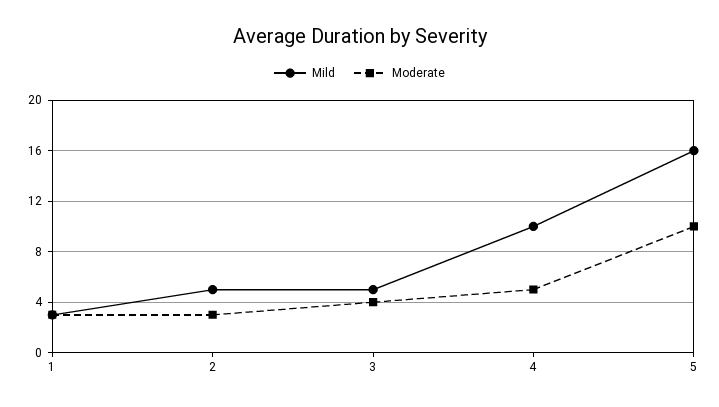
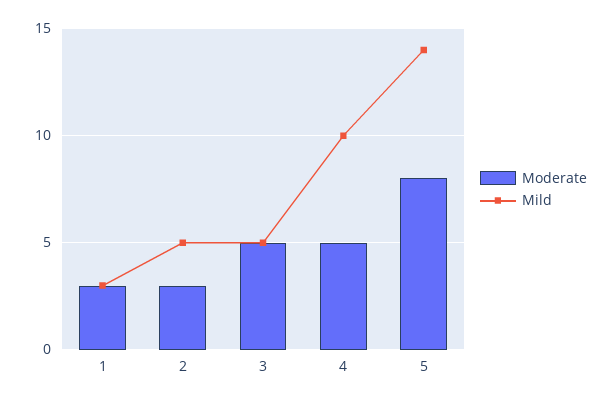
  {
    "Mild": {
      "1": 3,
      "2": 5,
      "3": 5,
      "4": 10,
-     "5": 16
+     "5": 14
    },
    "Moderate": {
      "1": 3,
      "2": 3,
-     "3": 4,
+     "3": 5,
      "4": 5,
-     "5": 10
+     "5": 8
    }
  }

